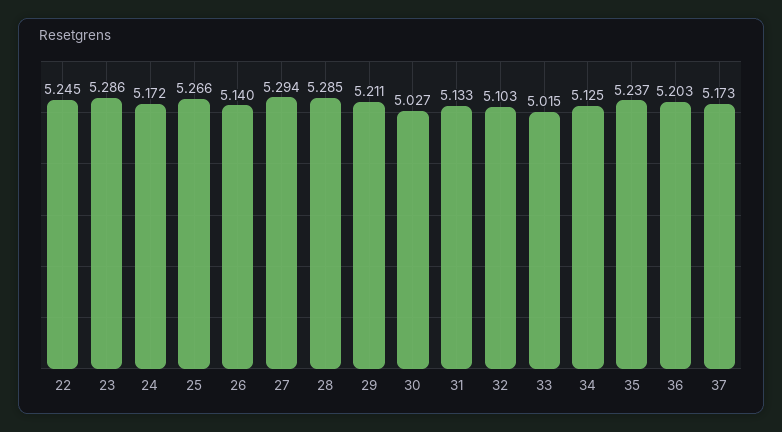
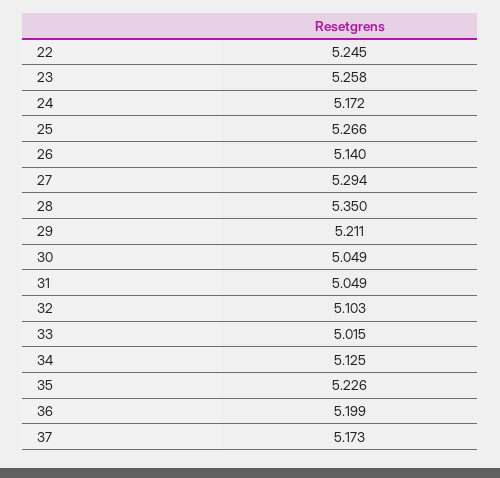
  {
    "22": 5.245,
-   "23": 5.286,
+   "23": 5.258,
    "24": 5.172,
    "25": 5.266,
    "26": 5.14,
    "27": 5.294,
-   "28": 5.285,
+   "28": 5.35,
    "29": 5.211,
-   "30": 5.027,
+   "30": 5.049,
-   "31": 5.133,
+   "31": 5.049,
    "32": 5.103,
    "33": 5.015,
    "34": 5.125,
-   "35": 5.237,
+   "35": 5.226,
-   "36": 5.203,
+   "36": 5.199,
    "37": 5.173
  }

